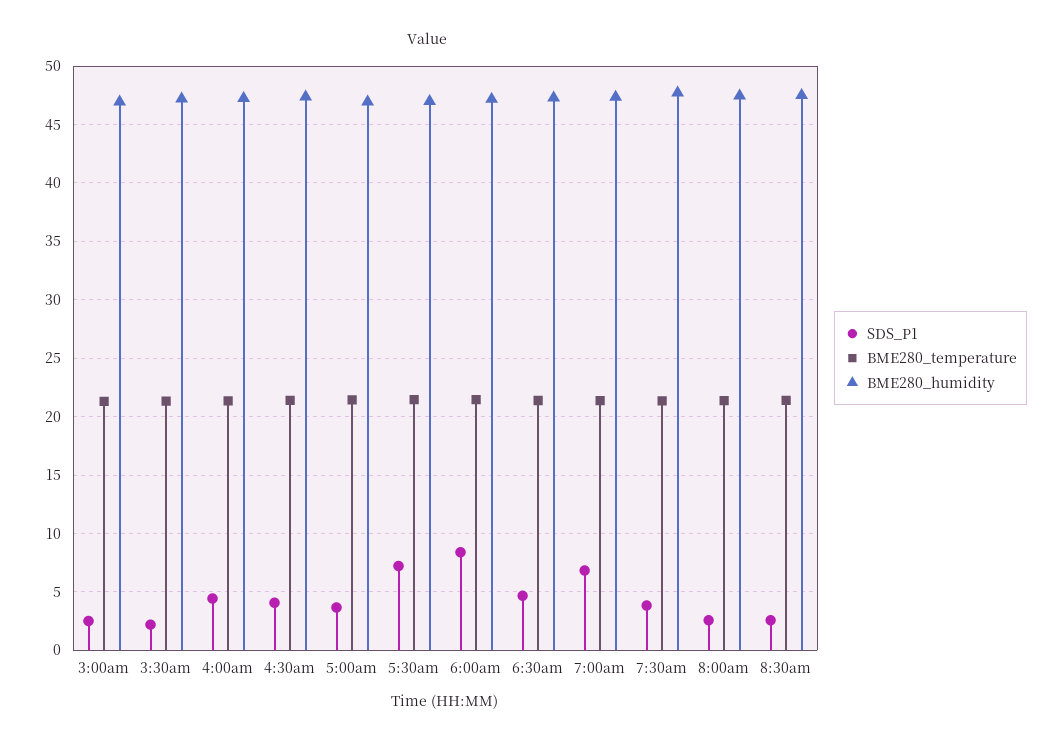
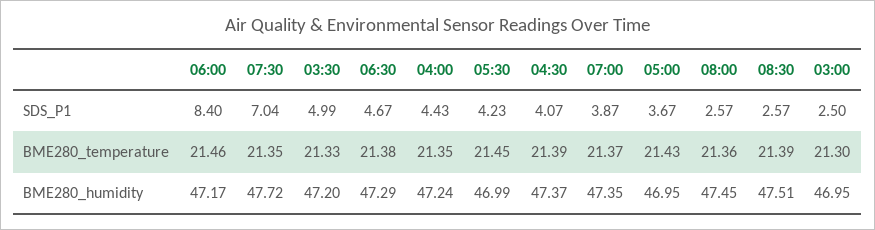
  {
    "SDS_P1": {
      "3:00am": 2.5,
-     "3:30am": 2,
+     "3:30am": 4.99,
      "4:00am": 4.43,
      "4:30am": 4.07,
      "5:00am": 3.67,
-     "5:30am": 7,
+     "5:30am": 4.23,
      "6:00am": 8.4,
      "6:30am": 4.67,
-     "7:00am": 7,
+     "7:00am": 3.87,
-     "7:30am": 4,
+     "7:30am": 7.04,
      "8:00am": 2.57,
      "8:30am": 2.57
    },
    "BME280_temperature": {
      "3:00am": 21.3,
      "3:30am": 21.33,
      "4:00am": 21.35,
      "4:30am": 21.39,
      "5:00am": 21.43,
      "5:30am": 21.45,
      "6:00am": 21.46,
      "6:30am": 21.38,
      "7:00am": 21.37,
      "7:30am": 21.35,
      "8:00am": 21.36,
      "8:30am": 21.39
    },
    "BME280_humidity": {
      "3:00am": 46.95,
      "3:30am": 47.2,
      "4:00am": 47.24,
      "4:30am": 47.37,
      "5:00am": 46.95,
      "5:30am": 46.99,
      "6:00am": 47.17,
      "6:30am": 47.29,
      "7:00am": 47.35,
      "7:30am": 47.72,
      "8:00am": 47.45,
      "8:30am": 47.51
    }
  }

